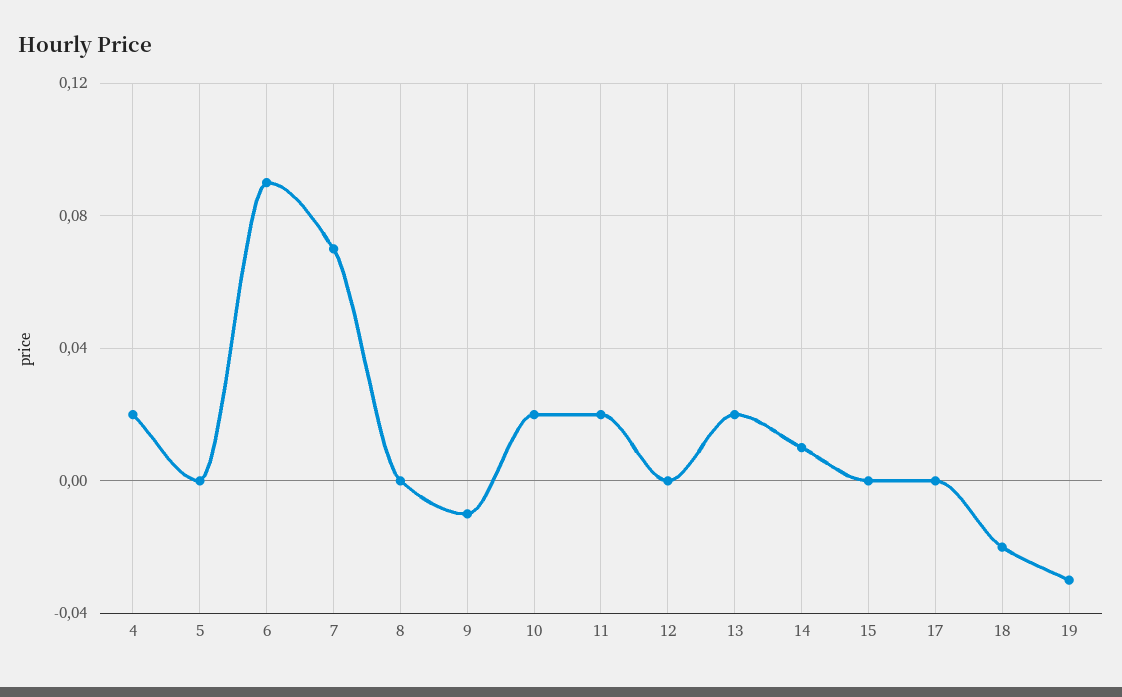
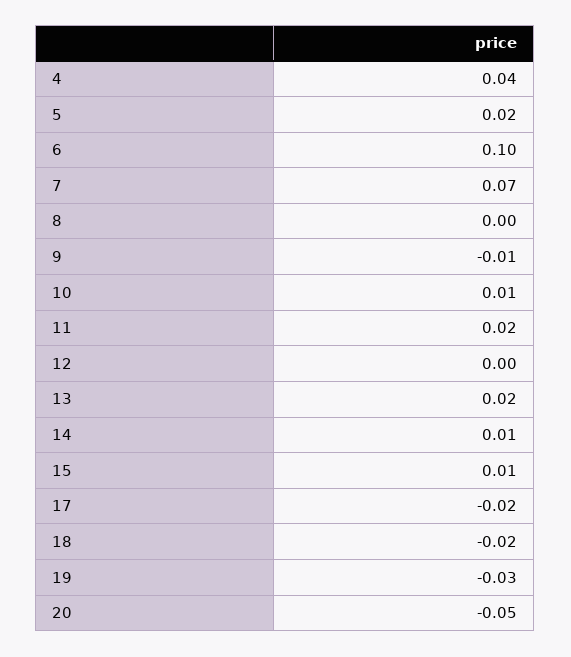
  {
-   "4": 0.02,
+   "4": 0.04,
-   "5": 0,
+   "5": 0.02,
-   "6": 0.09,
+   "6": 0.1,
    "7": 0.07,
    "8": 0,
    "9": -0.01,
-   "10": 0.02,
+   "10": 0.01,
    "11": 0.02,
    "12": 0,
    "13": 0.02,
    "14": 0.01,
-   "15": 0,
+   "15": 0.01,
-   "17": 0,
+   "17": -0.02,
    "18": -0.02,
-   "19": -0.03
+   "19": -0.03,
+   "20": -0.05
  }

